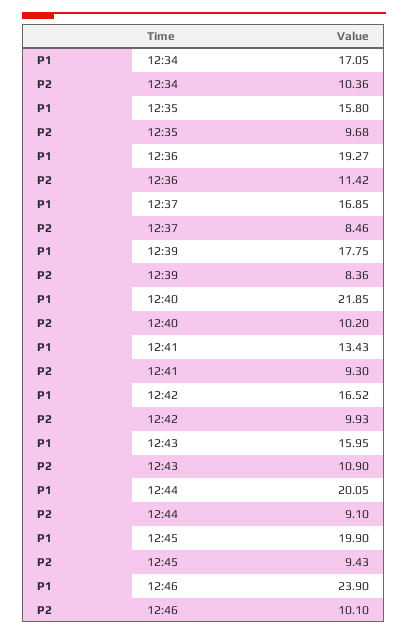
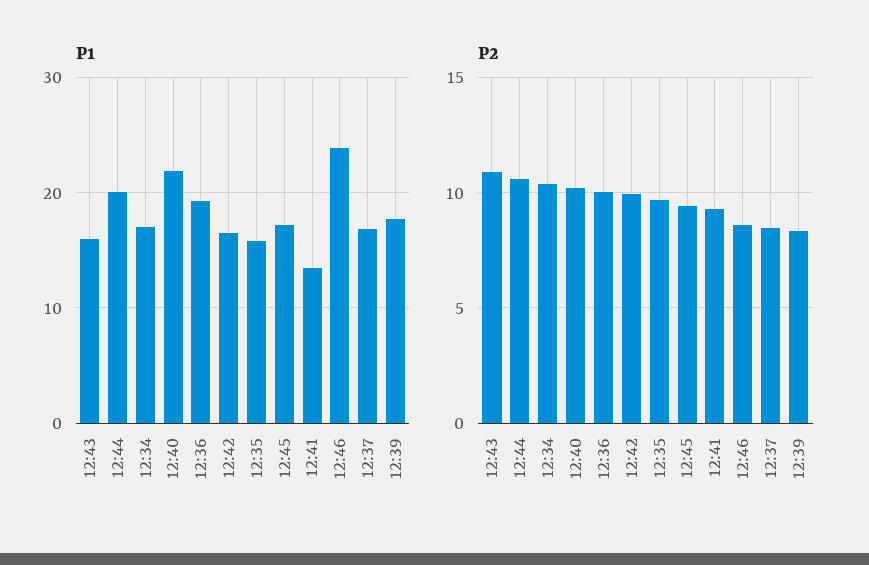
  {
    "P1": {
      "12:34": 17.05,
      "12:35": 15.8,
      "12:36": 19.27,
      "12:37": 16.85,
      "12:39": 17.75,
      "12:40": 21.85,
      "12:41": 13.43,
      "12:42": 16.52,
      "12:43": 15.95,
      "12:44": 20.05,
-     "12:45": 19.9,
+     "12:45": 17,
      "12:46": 23.9
    },
    "P2": {
      "12:34": 10.36,
      "12:35": 9.68,
-     "12:36": 11.42,
+     "12:36": 10,
      "12:37": 8.46,
      "12:39": 8.36,
      "12:40": 10.2,
      "12:41": 9.3,
      "12:42": 9.93,
      "12:43": 10.9,
-     "12:44": 9.1,
+     "12:44": 10.5,
      "12:45": 9.43,
-     "12:46": 10.1
+     "12:46": 8.5
    }
  }

